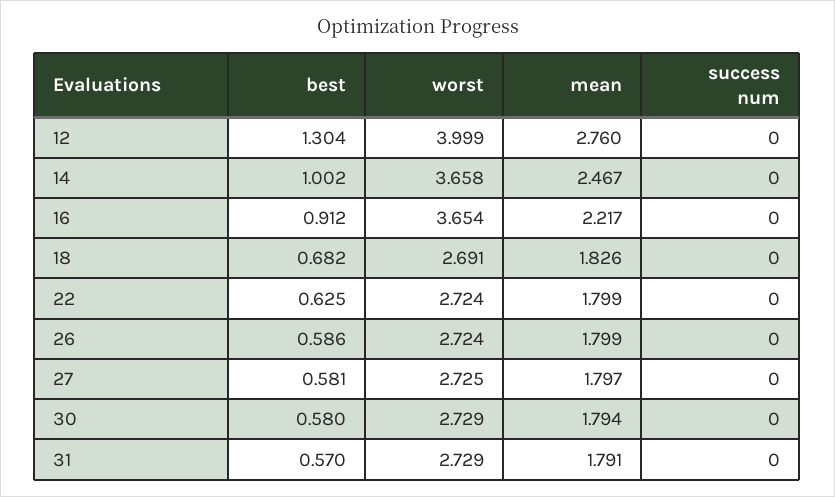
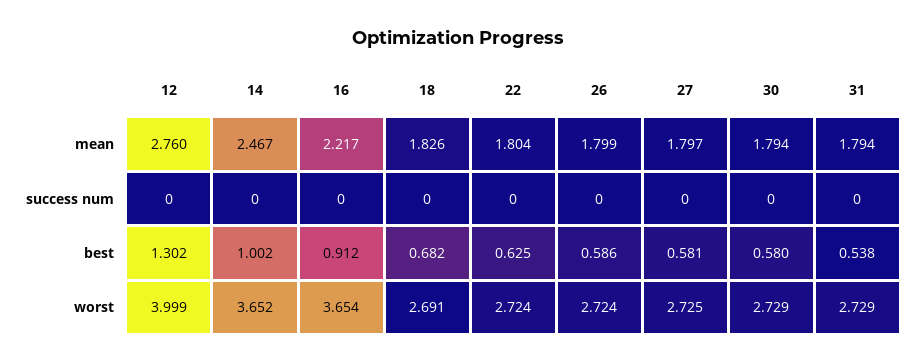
  {
    "best": {
-     "12": 1.304,
+     "12": 1.302,
      "14": 1.002,
      "16": 0.912,
      "18": 0.682,
      "22": 0.625,
      "26": 0.586,
      "27": 0.581,
      "30": 0.58,
-     "31": 0.57
+     "31": 0.538
    },
    "worst": {
      "12": 3.999,
-     "14": 3.658,
+     "14": 3.652,
      "16": 3.654,
      "18": 2.691,
      "22": 2.724,
      "26": 2.724,
      "27": 2.725,
      "30": 2.729,
      "31": 2.729
    },
    "mean": {
      "12": 2.76,
      "14": 2.467,
      "16": 2.217,
      "18": 1.826,
-     "22": 1.799,
+     "22": 1.804,
      "26": 1.799,
      "27": 1.797,
      "30": 1.794,
-     "31": 1.791
+     "31": 1.794
    },
    "success num": {
      "12": 0,
      "14": 0,
      "16": 0,
      "18": 0,
      "22": 0,
      "26": 0,
      "27": 0,
      "30": 0,
      "31": 0
    }
  }

